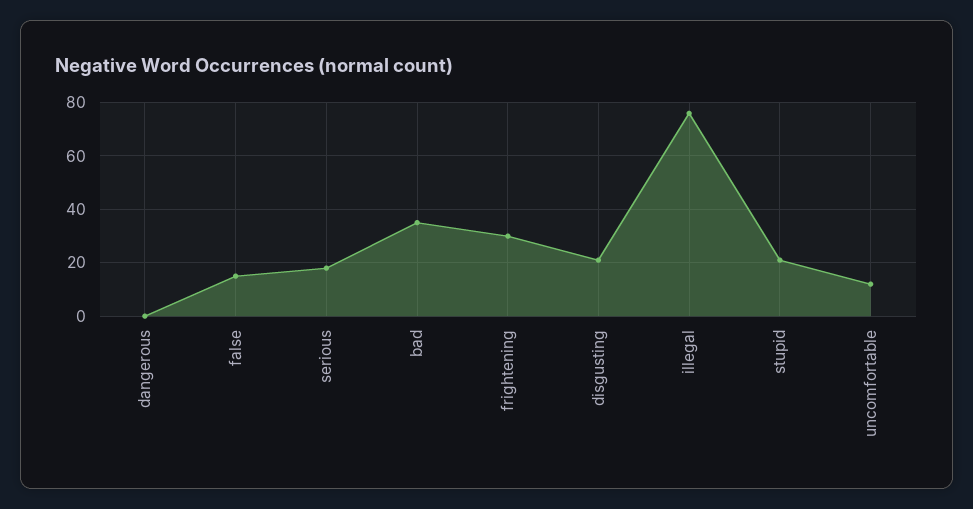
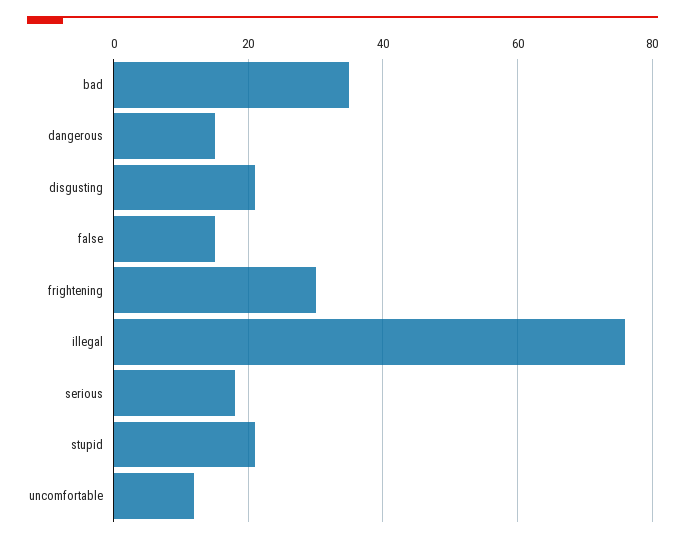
  {
-   "dangerous": 0,
+   "dangerous": 15,
    "false": 15,
    "serious": 20,
    "bad": 35,
    "frightening": 30,
    "disgusting": 20,
    "illegal": 75,
    "stupid": 20,
    "uncomfortable": 10
  }

